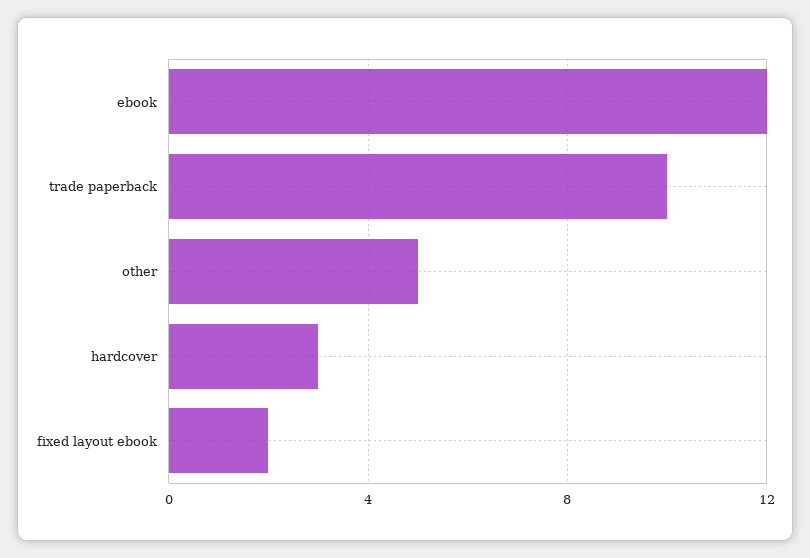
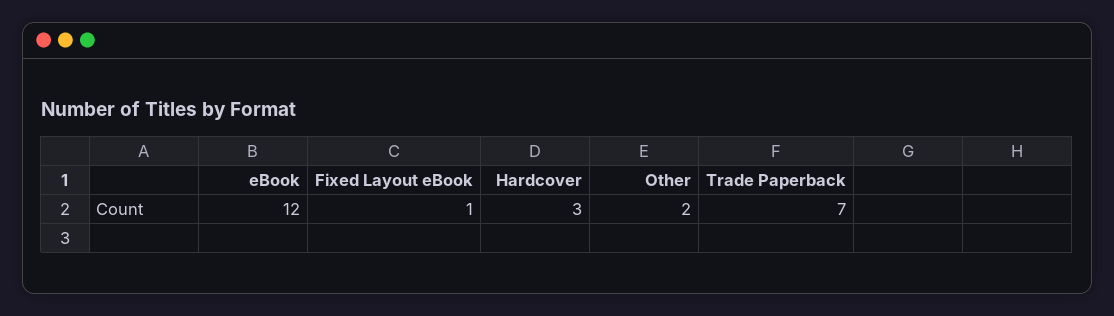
  {
    "ebook": 12,
-   "trade paperback": 10,
+   "trade paperback": 7,
-   "other": 5,
+   "other": 2,
    "hardcover": 3,
-   "fixed layout ebook": 2
+   "fixed layout ebook": 1
  }

